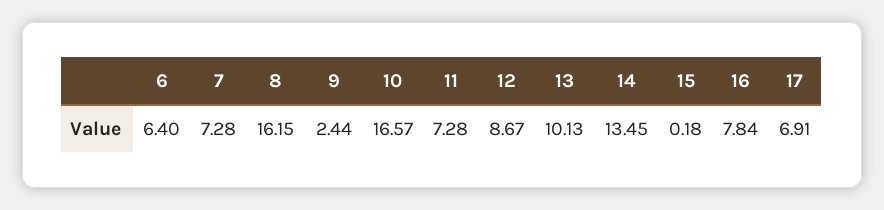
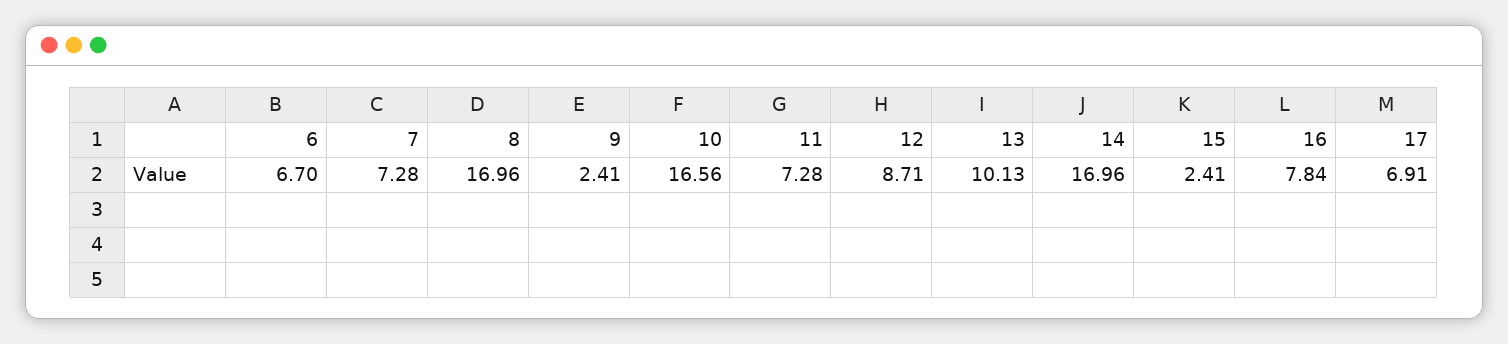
  {
-   "6": 6.4,
+   "6": 6.7,
    "7": 7.28,
-   "8": 16.15,
+   "8": 16.96,
-   "9": 2.44,
+   "9": 2.41,
-   "10": 16.57,
+   "10": 16.56,
    "11": 7.28,
-   "12": 8.67,
+   "12": 8.71,
    "13": 10.13,
-   "14": 13.45,
+   "14": 16.96,
-   "15": 0.18,
+   "15": 2.41,
    "16": 7.84,
    "17": 6.91
  }

